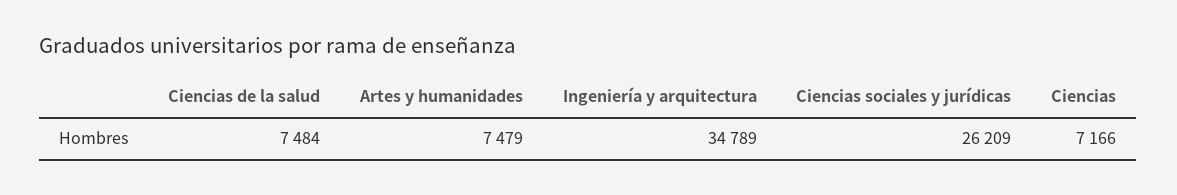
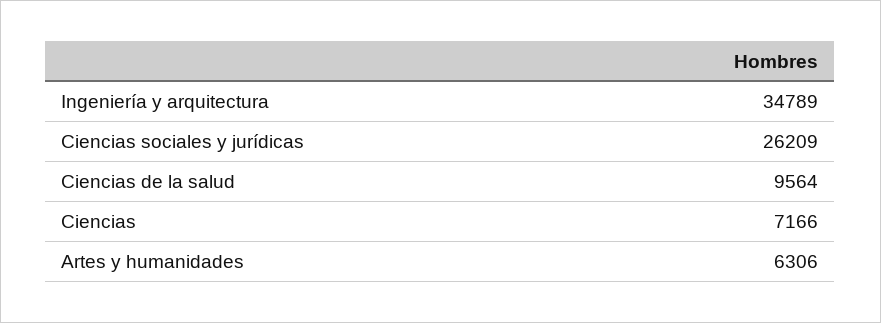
  {
-   "Ciencias de la salud": 7484,
+   "Ciencias de la salud": 9564,
-   "Artes y humanidades": 7479,
+   "Artes y humanidades": 6306,
    "Ingeniería y arquitectura": 34789,
    "Ciencias sociales y jurídicas": 26209,
    "Ciencias": 7166
  }

